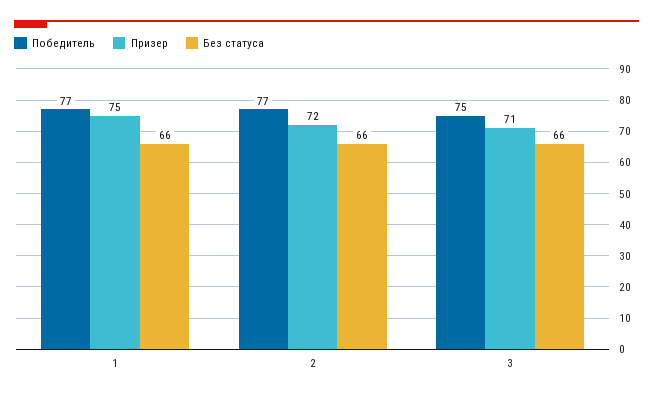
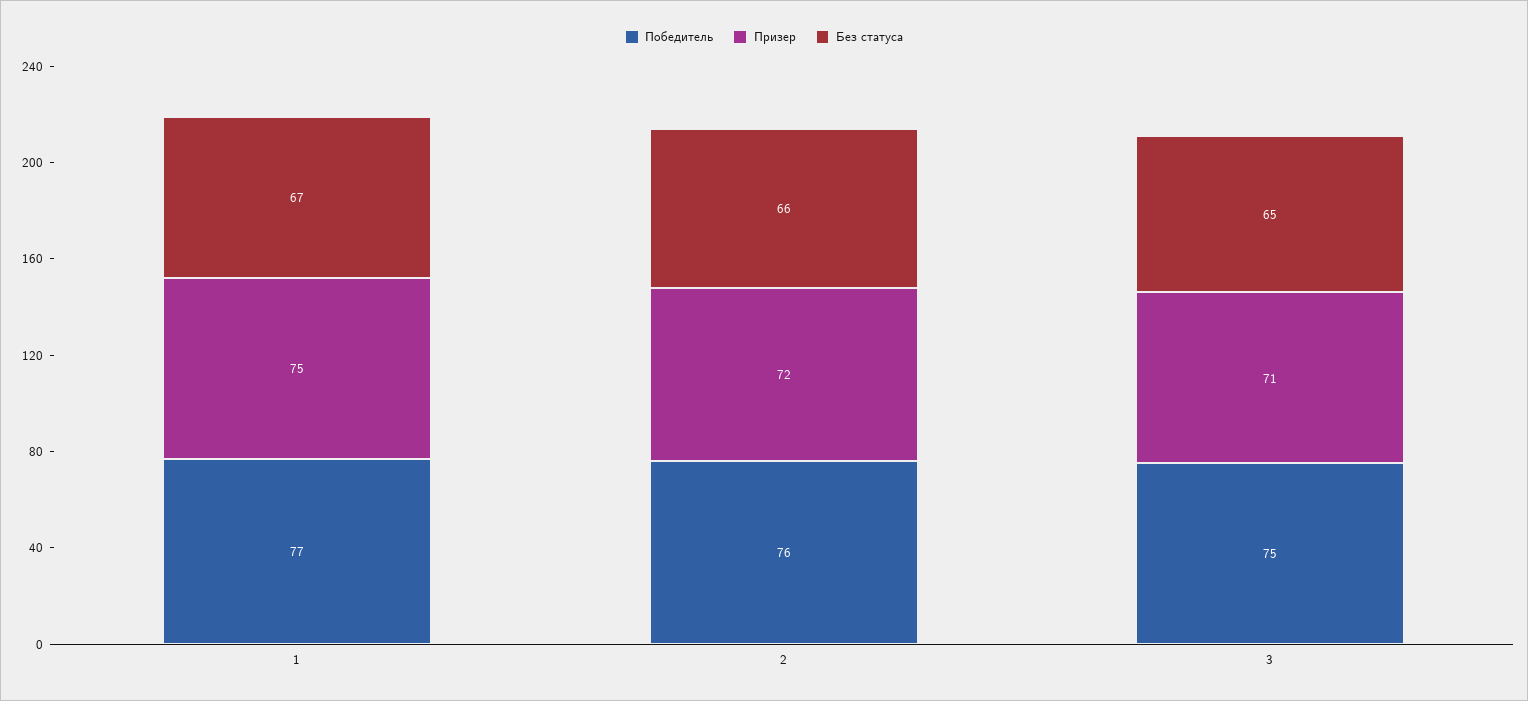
  {
    "Победитель": {
      "1": 77,
-     "2": 77,
+     "2": 76,
      "3": 75
    },
    "Призер": {
      "1": 75,
      "2": 72,
      "3": 71
    },
    "Без статуса": {
-     "1": 66,
+     "1": 67,
      "2": 66,
-     "3": 66
+     "3": 65
    }
  }

